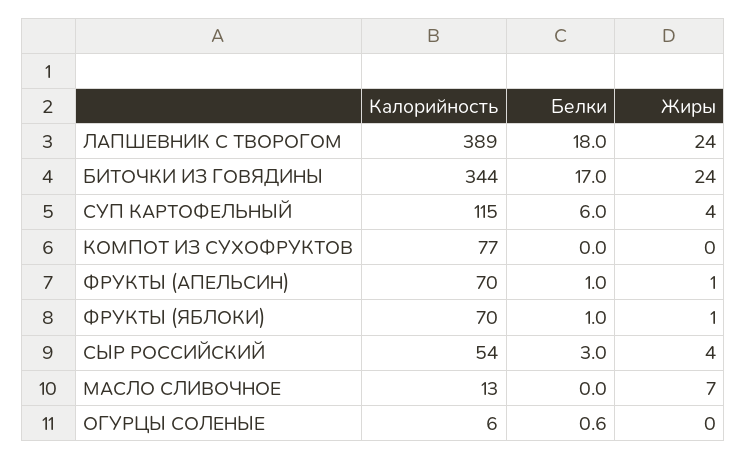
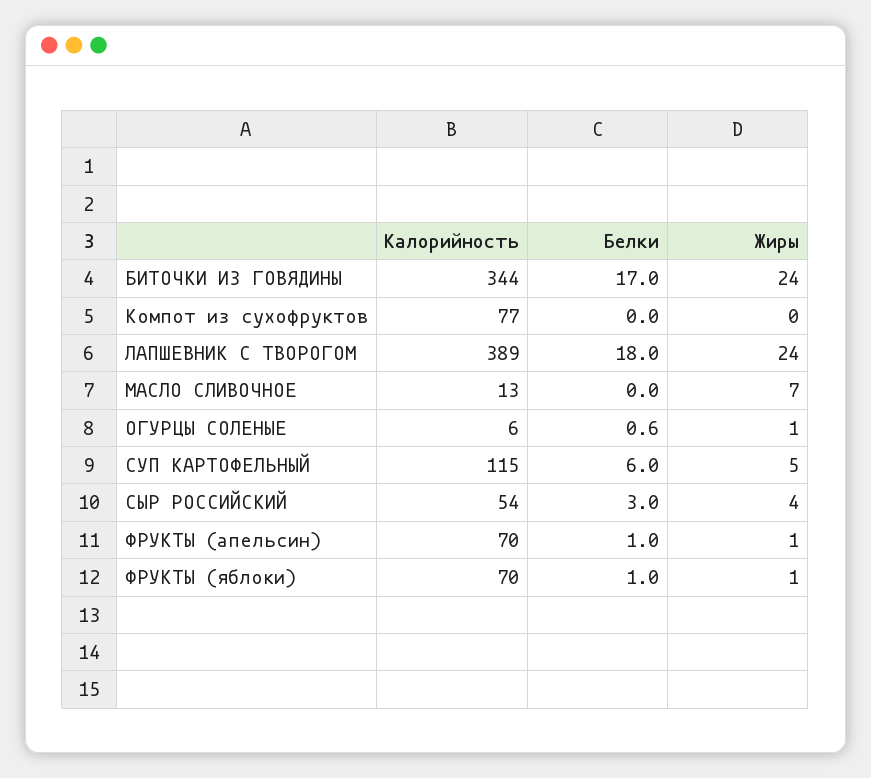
  {
    "Калорийность": {
      "ЛАПШЕВНИК С ТВОРОГОМ": 389,
      "БИТОЧКИ ИЗ ГОВЯДИНЫ": 344,
      "СУП КАРТОФЕЛЬНЫЙ": 115,
      "КОМПОТ ИЗ СУХОФРУКТОВ": 77,
      "ФРУКТЫ (АПЕЛЬСИН)": 70,
      "ФРУКТЫ (ЯБЛОКИ)": 70,
      "СЫР РОССИЙСКИЙ": 54,
      "МАСЛО СЛИВОЧНОЕ": 13,
      "ОГУРЦЫ СОЛЕНЫЕ": 6
    },
    "Белки": {
      "ЛАПШЕВНИК С ТВОРОГОМ": 18,
      "БИТОЧКИ ИЗ ГОВЯДИНЫ": 17,
      "СУП КАРТОФЕЛЬНЫЙ": 6,
      "КОМПОТ ИЗ СУХОФРУКТОВ": 0,
      "ФРУКТЫ (АПЕЛЬСИН)": 1,
      "ФРУКТЫ (ЯБЛОКИ)": 1,
      "СЫР РОССИЙСКИЙ": 3,
      "МАСЛО СЛИВОЧНОЕ": 0,
      "ОГУРЦЫ СОЛЕНЫЕ": 0.6
    },
    "Жиры": {
      "ЛАПШЕВНИК С ТВОРОГОМ": 24,
      "БИТОЧКИ ИЗ ГОВЯДИНЫ": 24,
-     "СУП КАРТОФЕЛЬНЫЙ": 4,
+     "СУП КАРТОФЕЛЬНЫЙ": 5,
      "КОМПОТ ИЗ СУХОФРУКТОВ": 0,
      "ФРУКТЫ (АПЕЛЬСИН)": 1,
      "ФРУКТЫ (ЯБЛОКИ)": 1,
      "СЫР РОССИЙСКИЙ": 4,
      "МАСЛО СЛИВОЧНОЕ": 7,
-     "ОГУРЦЫ СОЛЕНЫЕ": 0
+     "ОГУРЦЫ СОЛЕНЫЕ": 1
    }
  }

